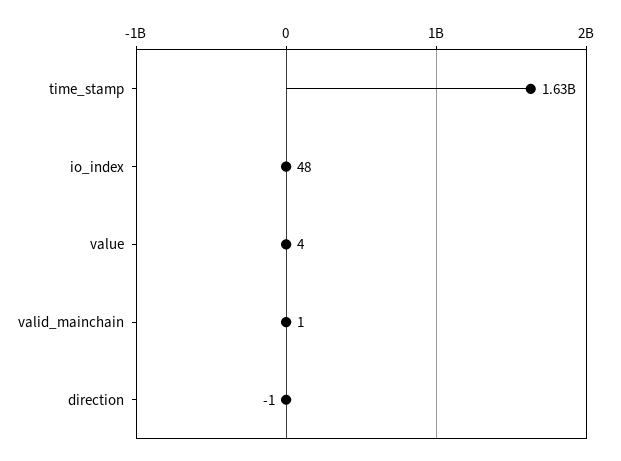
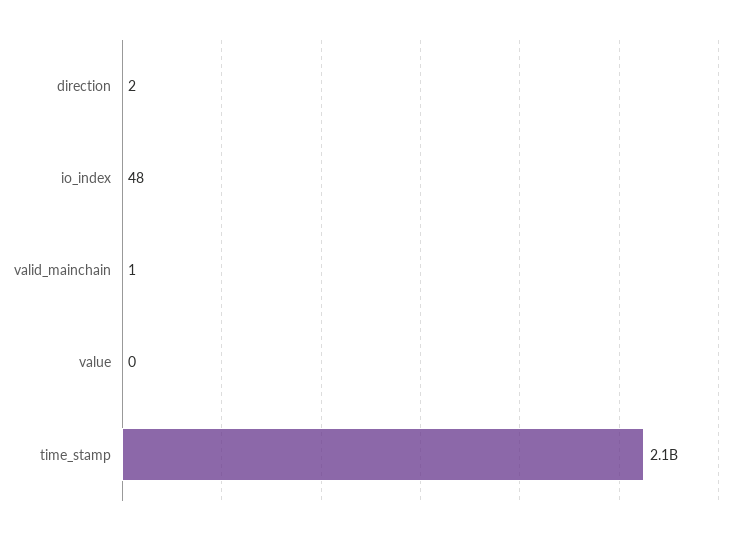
  {
-   "time_stamp": 1630000000,
+   "time_stamp": 2100000000,
    "io_index": 48,
-   "value": 4,
+   "value": 0,
    "valid_mainchain": 1,
-   "direction": -1
+   "direction": 2
  }

